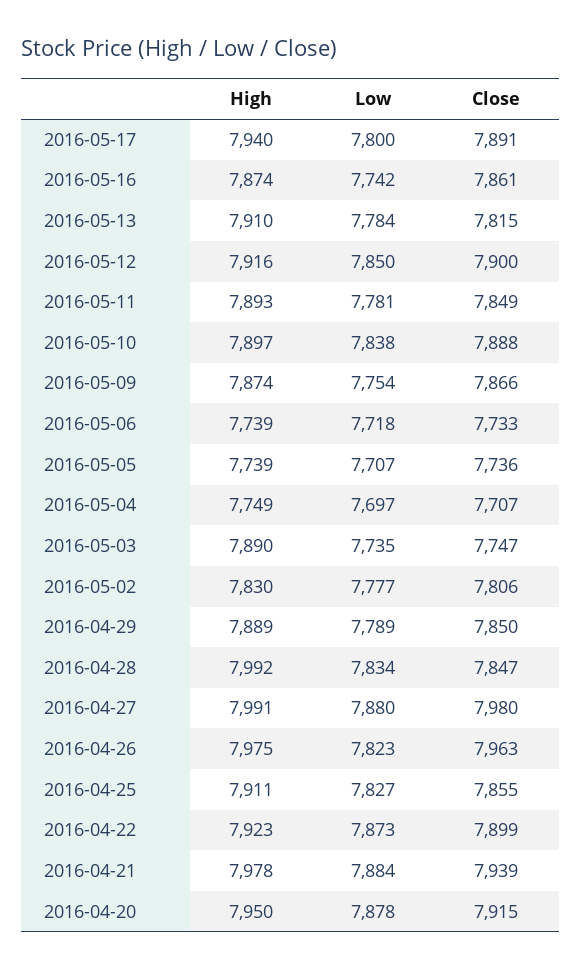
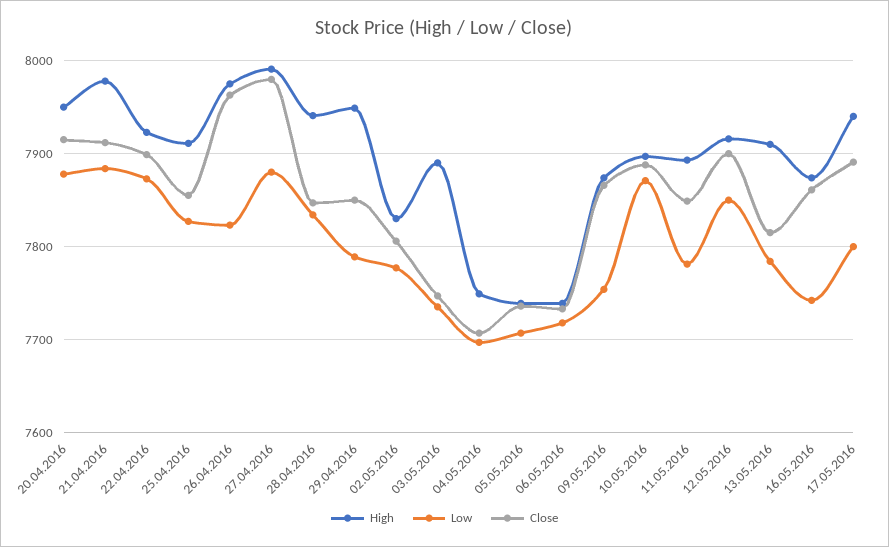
  {
    "High": {
      "2016-05-17": 7940,
      "2016-05-16": 7874,
      "2016-05-13": 7910,
      "2016-05-12": 7916,
      "2016-05-11": 7893,
      "2016-05-10": 7897,
      "2016-05-09": 7874,
      "2016-05-06": 7739,
      "2016-05-05": 7739,
      "2016-05-04": 7749,
      "2016-05-03": 7890,
      "2016-05-02": 7830,
-     "2016-04-29": 7889,
+     "2016-04-29": 7950,
-     "2016-04-28": 7992,
+     "2016-04-28": 7940,
      "2016-04-27": 7991,
      "2016-04-26": 7975,
      "2016-04-25": 7911,
      "2016-04-22": 7923,
      "2016-04-21": 7978,
      "2016-04-20": 7950
    },
    "Low": {
      "2016-05-17": 7800,
      "2016-05-16": 7742,
      "2016-05-13": 7784,
      "2016-05-12": 7850,
      "2016-05-11": 7781,
-     "2016-05-10": 7838,
+     "2016-05-10": 7870,
      "2016-05-09": 7754,
      "2016-05-06": 7718,
      "2016-05-05": 7707,
      "2016-05-04": 7697,
      "2016-05-03": 7735,
      "2016-05-02": 7777,
      "2016-04-29": 7789,
      "2016-04-28": 7834,
      "2016-04-27": 7880,
      "2016-04-26": 7823,
      "2016-04-25": 7827,
      "2016-04-22": 7873,
      "2016-04-21": 7884,
      "2016-04-20": 7878
    },
    "Close": {
      "2016-05-17": 7891,
      "2016-05-16": 7861,
      "2016-05-13": 7815,
      "2016-05-12": 7900,
      "2016-05-11": 7849,
      "2016-05-10": 7888,
      "2016-05-09": 7866,
      "2016-05-06": 7733,
      "2016-05-05": 7736,
      "2016-05-04": 7707,
      "2016-05-03": 7747,
      "2016-05-02": 7806,
      "2016-04-29": 7850,
      "2016-04-28": 7847,
      "2016-04-27": 7980,
      "2016-04-26": 7963,
      "2016-04-25": 7855,
      "2016-04-22": 7899,
-     "2016-04-21": 7939,
+     "2016-04-21": 7910,
      "2016-04-20": 7915
    }
  }

